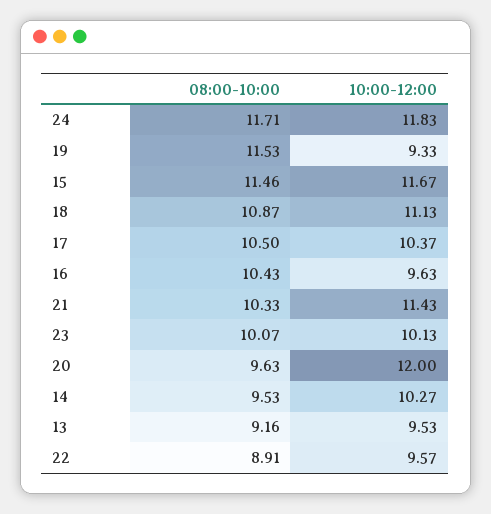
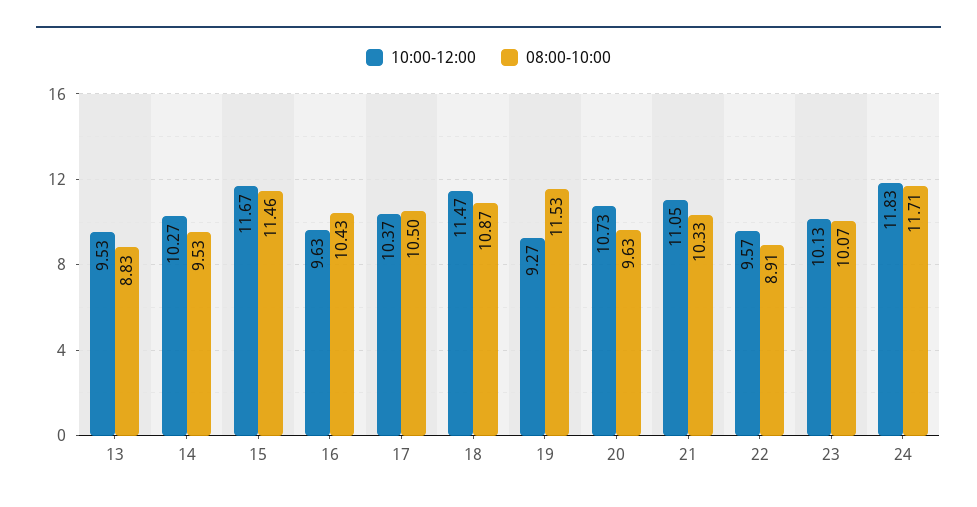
  {
    "08:00-10:00": {
      "24": 11.71,
      "19": 11.53,
      "15": 11.46,
      "18": 10.87,
      "17": 10.5,
      "16": 10.43,
      "21": 10.33,
      "23": 10.07,
      "20": 9.63,
      "14": 9.53,
-     "13": 9.16,
+     "13": 8.83,
      "22": 8.91
    },
    "10:00-12:00": {
      "24": 11.83,
-     "19": 9.33,
+     "19": 9.27,
      "15": 11.67,
-     "18": 11.13,
+     "18": 11.47,
      "17": 10.37,
      "16": 9.63,
-     "21": 11.43,
+     "21": 11.05,
      "23": 10.13,
-     "20": 12,
+     "20": 10.73,
      "14": 10.27,
      "13": 9.53,
      "22": 9.57
    }
  }

